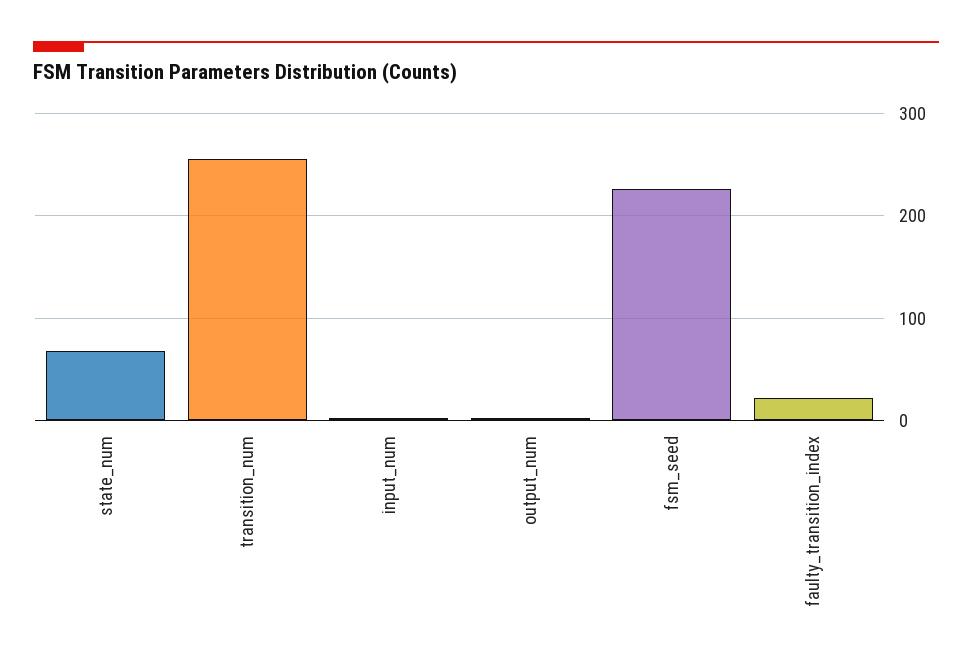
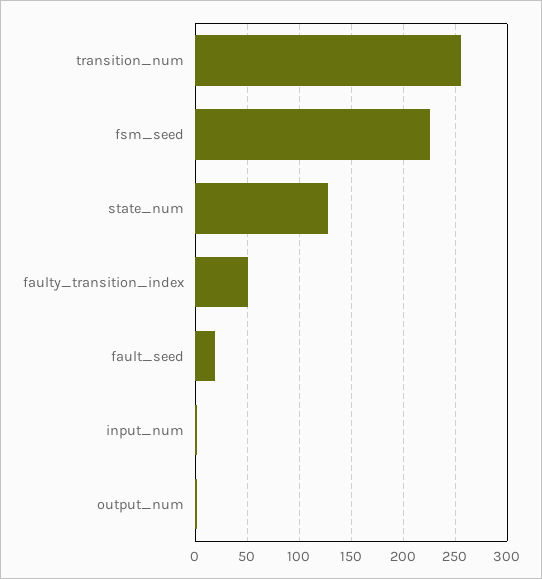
  {
-   "state_num": 70,
+   "state_num": 130,
    "transition_num": 260,
    "input_num": 0,
    "output_num": 0,
    "fsm_seed": 230,
-   "faulty_transition_index": 20
+   "faulty_transition_index": 50,
+   "fault_seed": 20
  }

